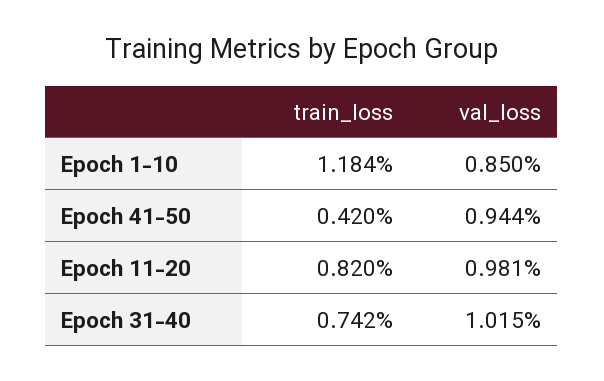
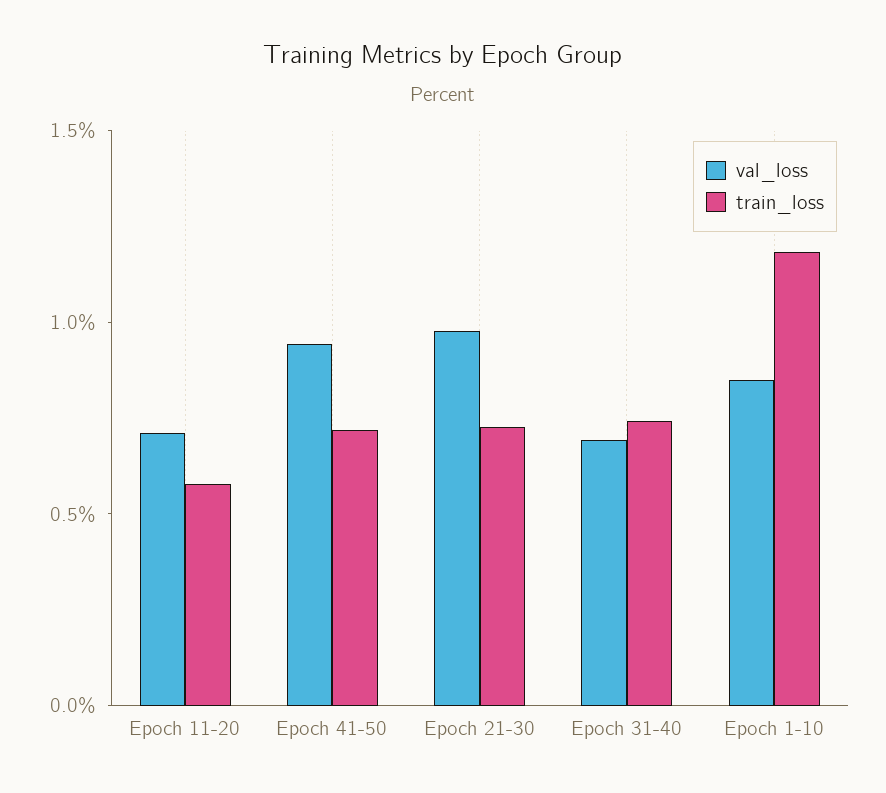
  {
    "train_loss": {
      "Epoch 1-10": 1.184,
-     "Epoch 41-50": 0.42,
+     "Epoch 41-50": 0.7,
-     "Epoch 11-20": 0.82,
+     "Epoch 11-20": 0.6,
-     "Epoch 31-40": 0.742
+     "Epoch 31-40": 0.742,
+     "Epoch 21-30": 0.7
    },
    "val_loss": {
      "Epoch 1-10": 0.85,
      "Epoch 41-50": 0.944,
-     "Epoch 11-20": 0.981,
+     "Epoch 11-20": 0.7,
-     "Epoch 31-40": 1.015
+     "Epoch 31-40": 0.7,
+     "Epoch 21-30": 1
    }
  }

